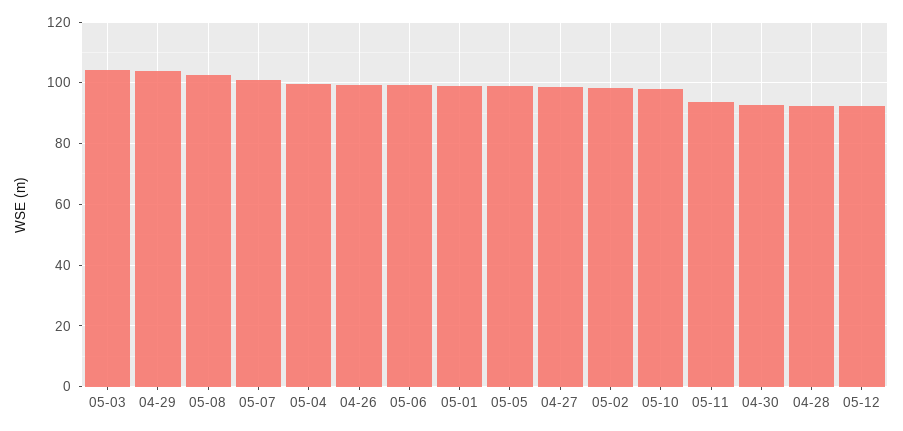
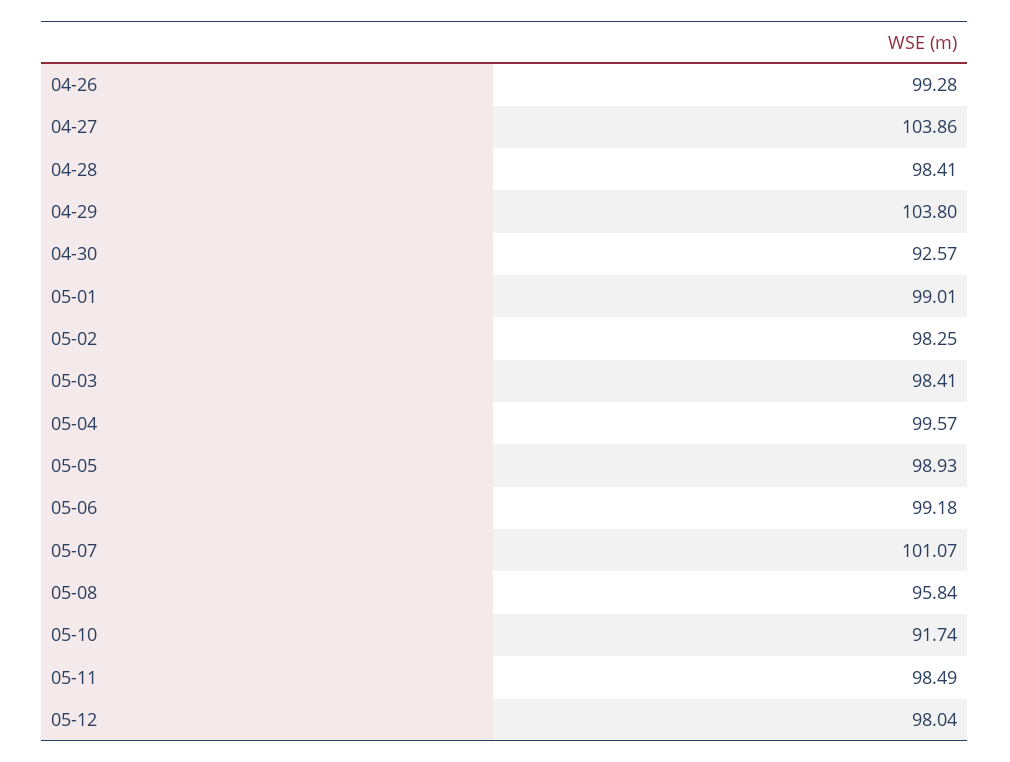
  {
-   "05-03": 104,
+   "05-03": 98.41,
    "04-29": 103.8,
-   "05-08": 102,
+   "05-08": 95.84,
    "05-07": 101.07,
    "05-04": 99.57,
    "04-26": 99.28,
    "05-06": 99.18,
    "05-01": 99.01,
    "05-05": 98.93,
-   "04-27": 98,
+   "04-27": 103.86,
    "05-02": 98.25,
-   "05-10": 98,
+   "05-10": 91.74,
-   "05-11": 94,
+   "05-11": 98.49,
    "04-30": 92.57,
-   "04-28": 92,
+   "04-28": 98.41,
-   "05-12": 92
+   "05-12": 98.04
  }

